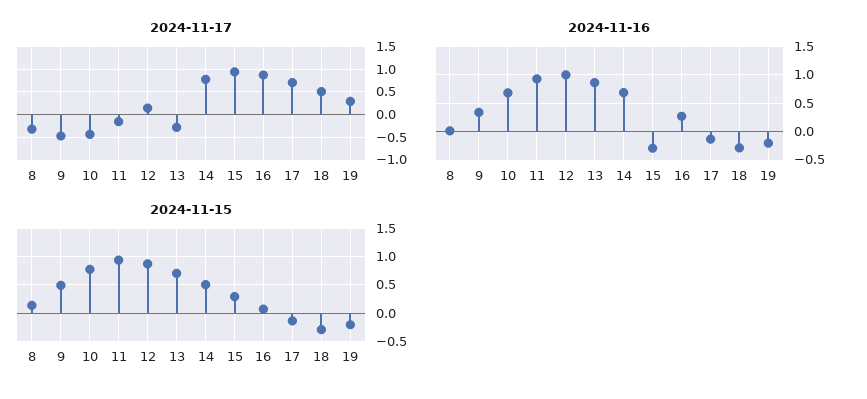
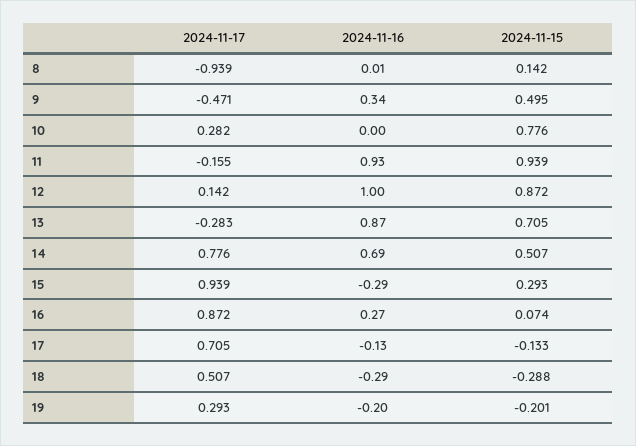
  {
    "2024-11-17": {
-     "8": -0.25,
+     "8": -0.939,
      "9": -0.471,
-     "10": -0.5,
+     "10": 0.282,
      "11": -0.155,
      "12": 0.142,
      "13": -0.283,
      "14": 0.776,
      "15": 0.939,
      "16": 0.872,
      "17": 0.705,
      "18": 0.507,
      "19": 0.293
    },
    "2024-11-16": {
      "8": 0.01,
      "9": 0.34,
-     "10": 0.75,
+     "10": 0,
      "11": 0.93,
      "12": 1,
      "13": 0.87,
      "14": 0.69,
      "15": -0.29,
      "16": 0.27,
      "17": -0.13,
      "18": -0.29,
      "19": -0.2
    },
    "2024-11-15": {
      "8": 0.142,
      "9": 0.495,
      "10": 0.776,
      "11": 0.939,
      "12": 0.872,
      "13": 0.705,
      "14": 0.507,
      "15": 0.293,
      "16": 0.074,
      "17": -0.133,
      "18": -0.288,
      "19": -0.201
    }
  }

